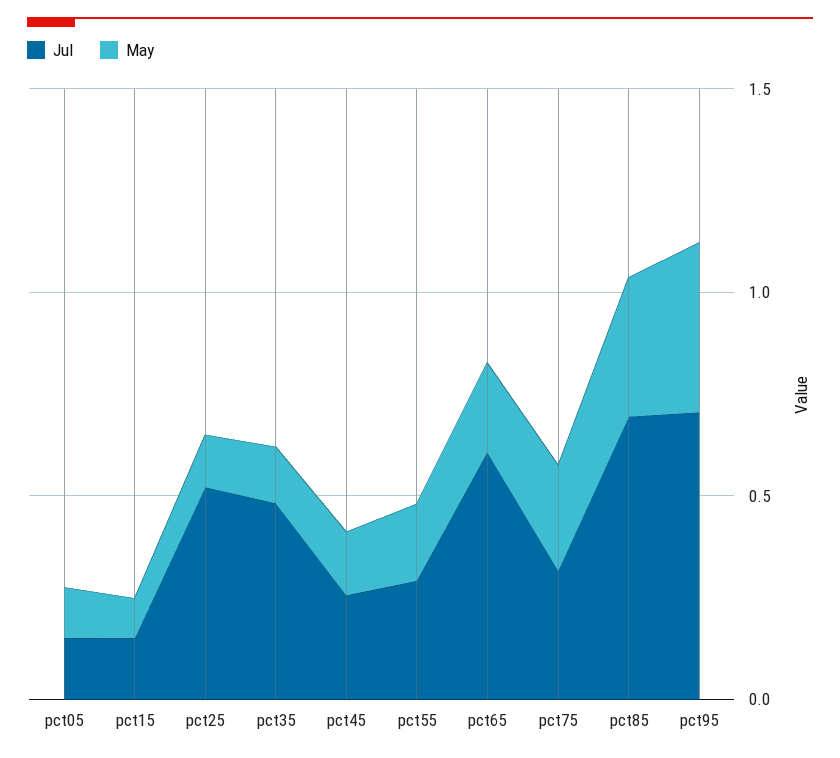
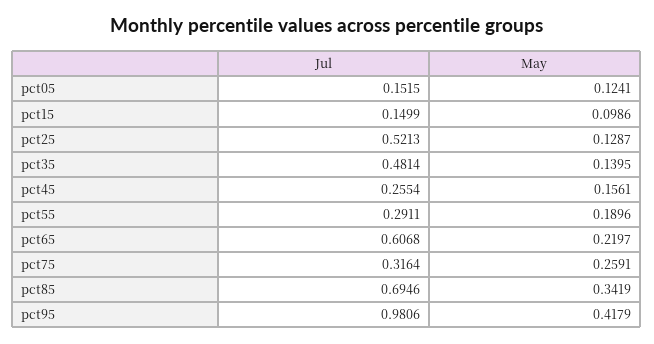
  {
    "Jul": {
      "pct05": 0.1515,
      "pct15": 0.1499,
      "pct25": 0.5213,
      "pct35": 0.4814,
      "pct45": 0.2554,
      "pct55": 0.2911,
      "pct65": 0.6068,
      "pct75": 0.3164,
      "pct85": 0.6946,
-     "pct95": 0.7
+     "pct95": 0.9806
    },
    "May": {
      "pct05": 0.1241,
      "pct15": 0.0986,
      "pct25": 0.1287,
      "pct35": 0.1395,
      "pct45": 0.1561,
      "pct55": 0.1896,
      "pct65": 0.2197,
      "pct75": 0.2591,
      "pct85": 0.3419,
      "pct95": 0.4179
    }
  }

